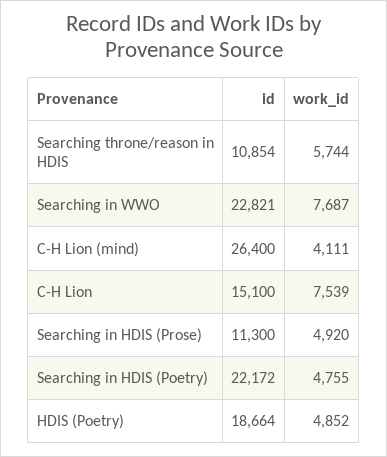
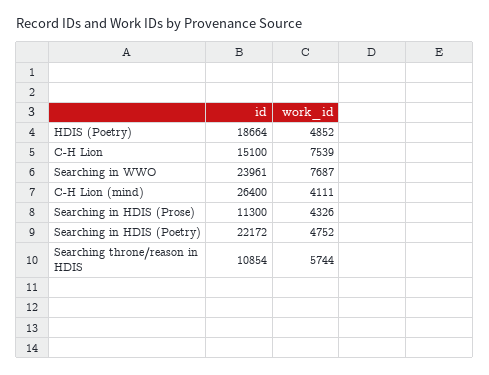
  {
    "id": {
      "Searching throne/reason in HDIS": 10854,
-     "Searching in WWO": 22821,
+     "Searching in WWO": 23961,
      "C-H Lion (mind)": 26400,
      "C-H Lion": 15100,
      "Searching in HDIS (Prose)": 11300,
      "Searching in HDIS (Poetry)": 22172,
      "HDIS (Poetry)": 18664
    },
    "work_id": {
      "Searching throne/reason in HDIS": 5744,
      "Searching in WWO": 7687,
      "C-H Lion (mind)": 4111,
      "C-H Lion": 7539,
-     "Searching in HDIS (Prose)": 4920,
+     "Searching in HDIS (Prose)": 4326,
-     "Searching in HDIS (Poetry)": 4755,
+     "Searching in HDIS (Poetry)": 4752,
      "HDIS (Poetry)": 4852
    }
  }

